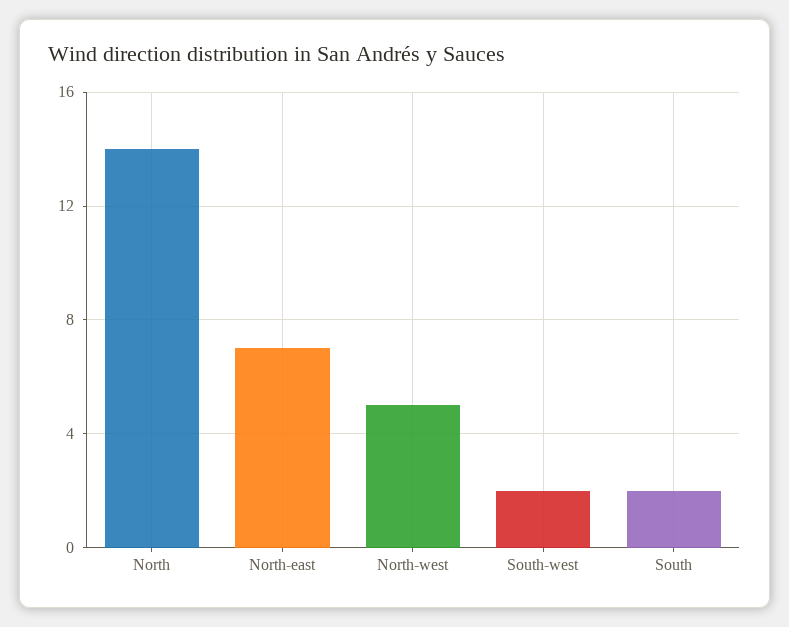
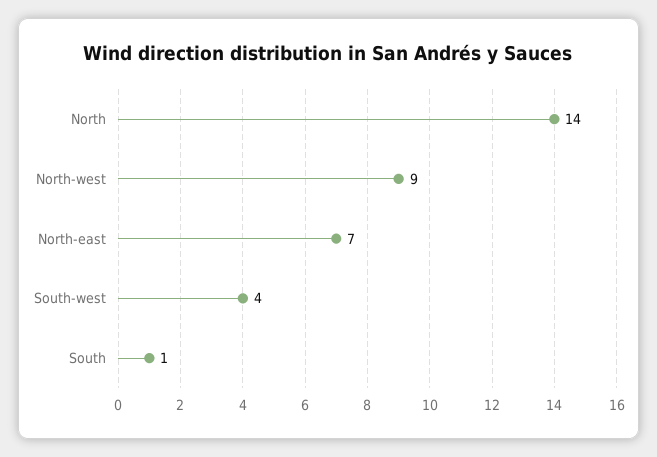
  {
    "North": 14,
    "North-east": 7,
-   "North-west": 5,
+   "North-west": 9,
-   "South-west": 2,
+   "South-west": 4,
-   "South": 2
+   "South": 1
  }

